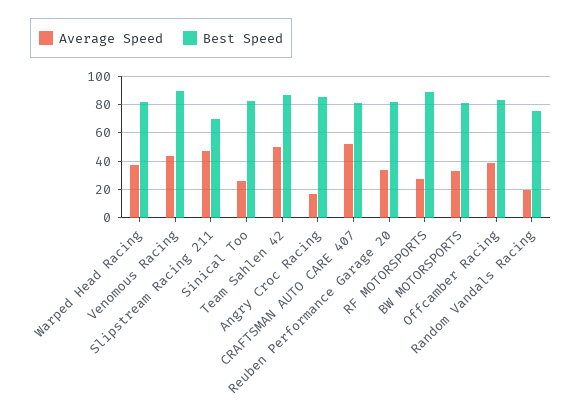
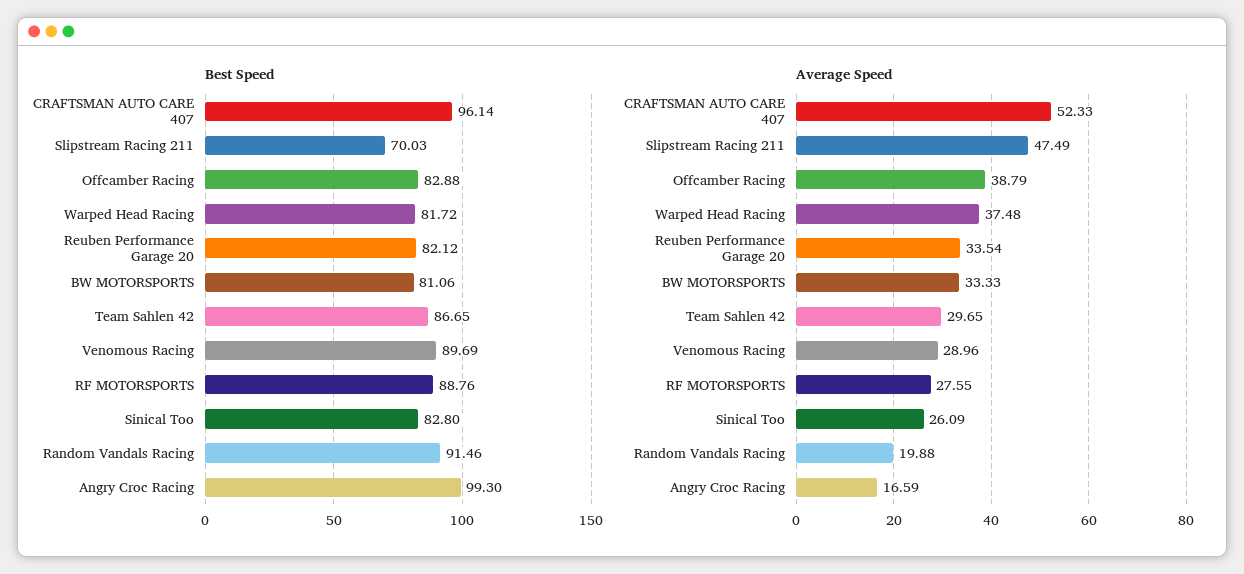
  {
    "Average Speed": {
      "Warped Head Racing": 37.48,
-     "Venomous Racing": 45,
+     "Venomous Racing": 28.96,
      "Slipstream Racing 211": 47.49,
      "Sinical Too": 26.09,
-     "Team Sahlen 42": 50,
+     "Team Sahlen 42": 29.65,
      "Angry Croc Racing": 16.59,
      "CRAFTSMAN AUTO CARE 407": 52.33,
      "Reuben Performance Garage 20": 33.54,
      "RF MOTORSPORTS": 27.55,
      "BW MOTORSPORTS": 33.33,
      "Offcamber Racing": 38.79,
      "Random Vandals Racing": 19.88
    },
    "Best Speed": {
      "Warped Head Racing": 81.72,
      "Venomous Racing": 89.69,
      "Slipstream Racing 211": 70.03,
      "Sinical Too": 82.8,
      "Team Sahlen 42": 86.65,
-     "Angry Croc Racing": 85,
+     "Angry Croc Racing": 99.3,
-     "CRAFTSMAN AUTO CARE 407": 80,
+     "CRAFTSMAN AUTO CARE 407": 96.14,
      "Reuben Performance Garage 20": 82.12,
      "RF MOTORSPORTS": 88.76,
      "BW MOTORSPORTS": 81.06,
      "Offcamber Racing": 82.88,
-     "Random Vandals Racing": 75
+     "Random Vandals Racing": 91.46
    }
  }

